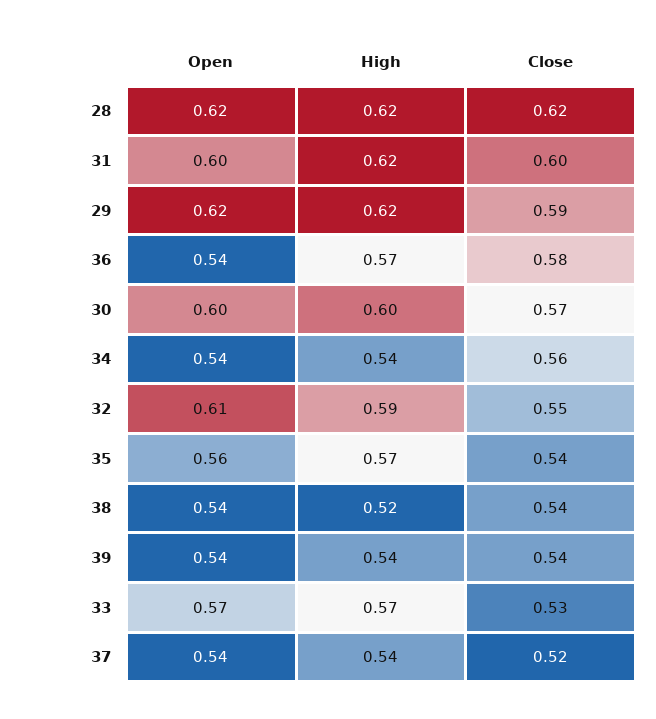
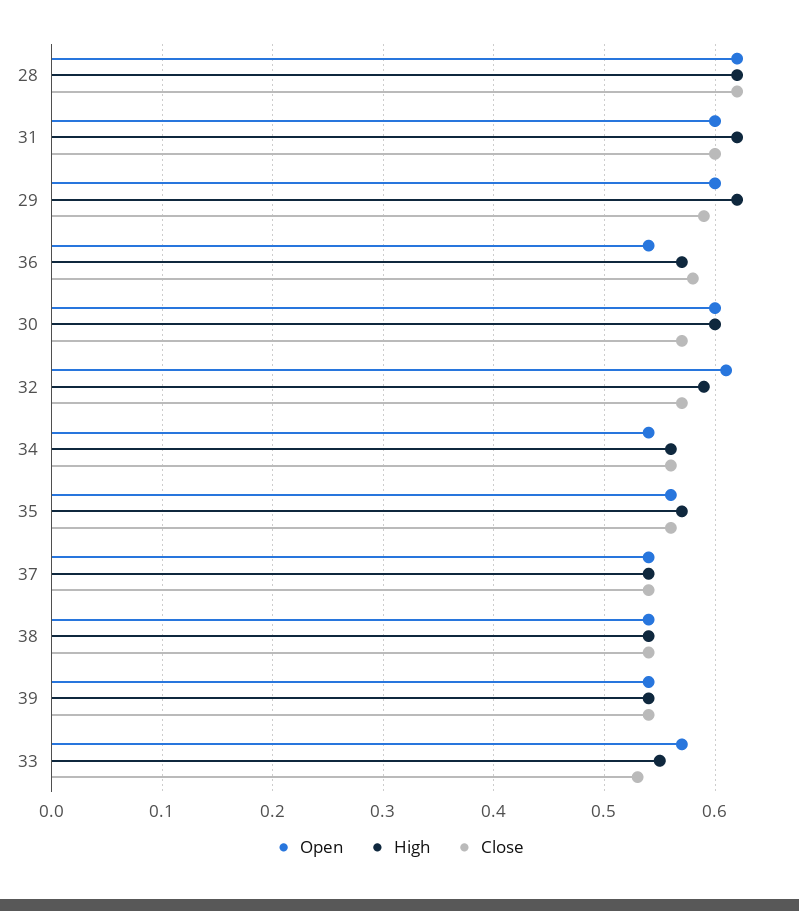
  {
    "Open": {
      "28": 0.62,
      "31": 0.6,
-     "29": 0.62,
+     "29": 0.6,
      "36": 0.54,
      "30": 0.6,
      "34": 0.54,
      "32": 0.61,
      "35": 0.56,
      "38": 0.54,
      "39": 0.54,
      "33": 0.57,
      "37": 0.54
    },
    "High": {
      "28": 0.62,
      "31": 0.62,
      "29": 0.62,
      "36": 0.57,
      "30": 0.6,
-     "34": 0.54,
+     "34": 0.56,
      "32": 0.59,
      "35": 0.57,
-     "38": 0.52,
+     "38": 0.54,
      "39": 0.54,
-     "33": 0.57,
+     "33": 0.55,
      "37": 0.54
    },
    "Close": {
      "28": 0.62,
      "31": 0.6,
      "29": 0.59,
      "36": 0.58,
      "30": 0.57,
      "34": 0.56,
-     "32": 0.55,
+     "32": 0.57,
-     "35": 0.54,
+     "35": 0.56,
      "38": 0.54,
      "39": 0.54,
      "33": 0.53,
-     "37": 0.52
+     "37": 0.54
    }
  }

